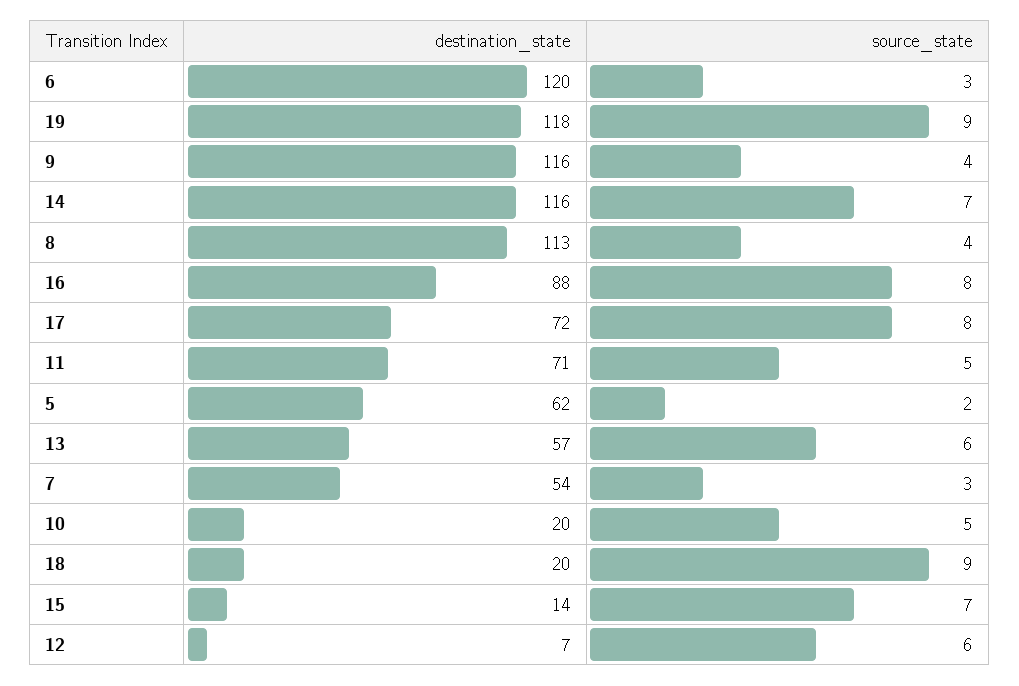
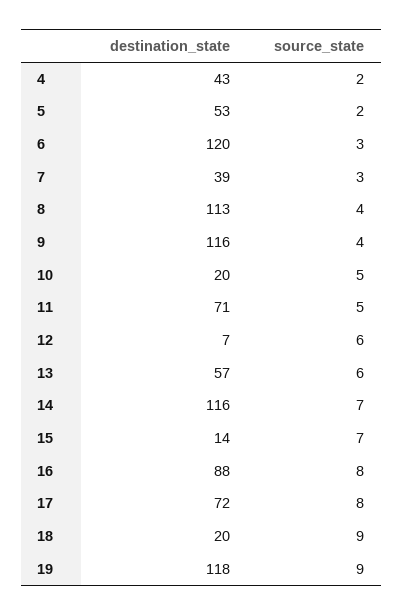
  {
    "destination_state": {
      "6": 120,
      "19": 118,
      "9": 116,
      "14": 116,
      "8": 113,
      "16": 88,
      "17": 72,
      "11": 71,
-     "5": 62,
+     "5": 53,
      "13": 57,
-     "7": 54,
+     "7": 39,
      "10": 20,
      "18": 20,
      "15": 14,
-     "12": 7
+     "12": 7,
+     "4": 43
    },
    "source_state": {
      "6": 3,
      "19": 9,
      "9": 4,
      "14": 7,
      "8": 4,
      "16": 8,
      "17": 8,
      "11": 5,
      "5": 2,
      "13": 6,
      "7": 3,
      "10": 5,
      "18": 9,
      "15": 7,
-     "12": 6
+     "12": 6,
+     "4": 2
    }
  }

